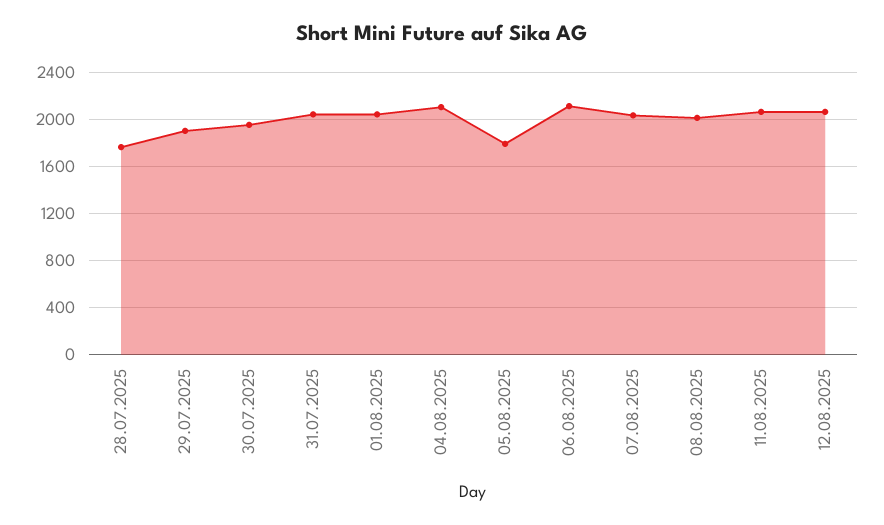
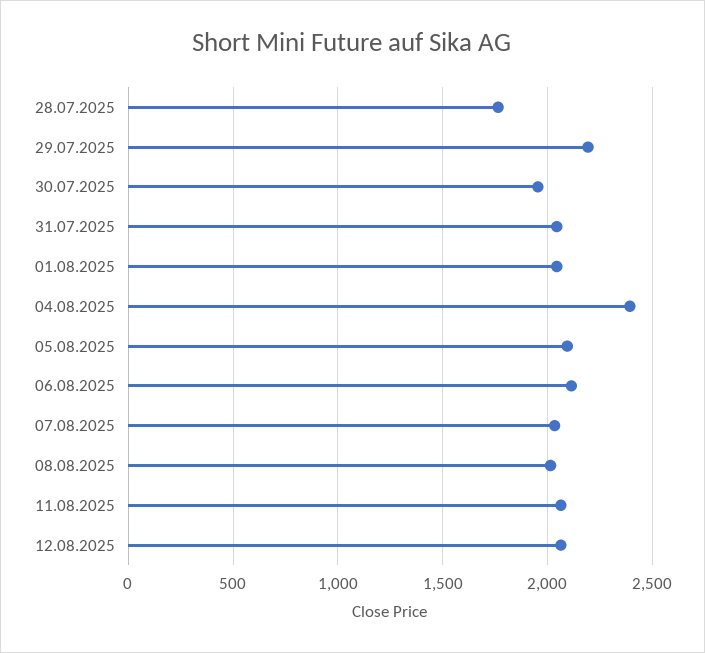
  {
    "28.07.2025": 1750,
-   "29.07.2025": 1900,
+   "29.07.2025": 2200,
    "30.07.2025": 1950,
    "31.07.2025": 2050,
    "01.08.2025": 2050,
-   "04.08.2025": 2100,
+   "04.08.2025": 2400,
-   "05.08.2025": 1800,
+   "05.08.2025": 2100,
    "06.08.2025": 2100,
    "07.08.2025": 2050,
    "08.08.2025": 2000,
    "11.08.2025": 2050,
    "12.08.2025": 2050
  }

